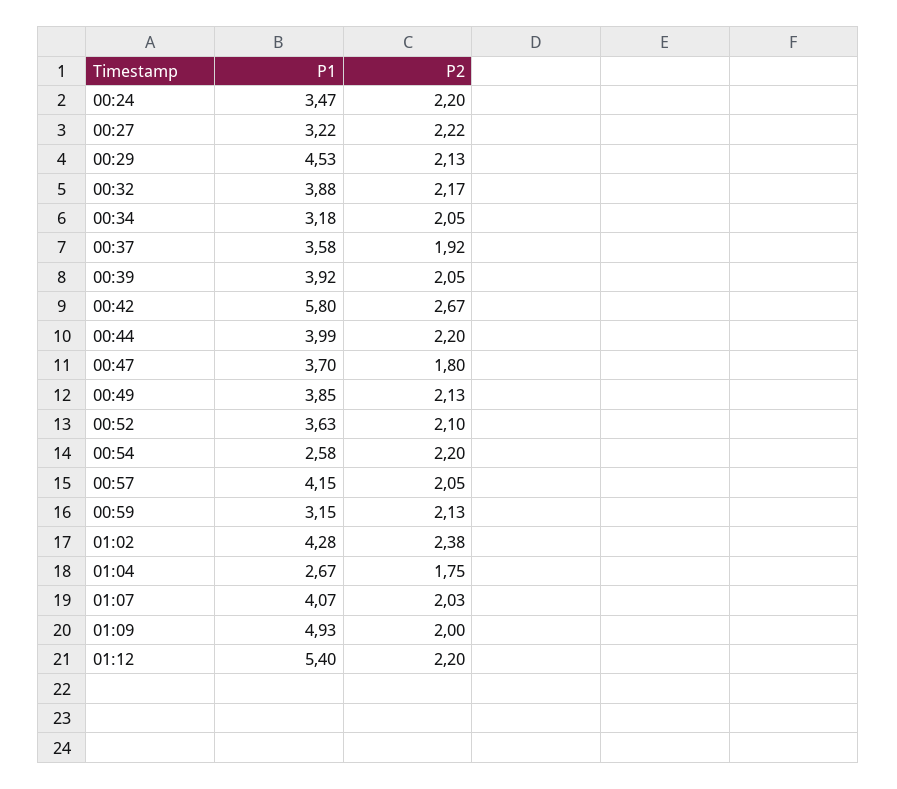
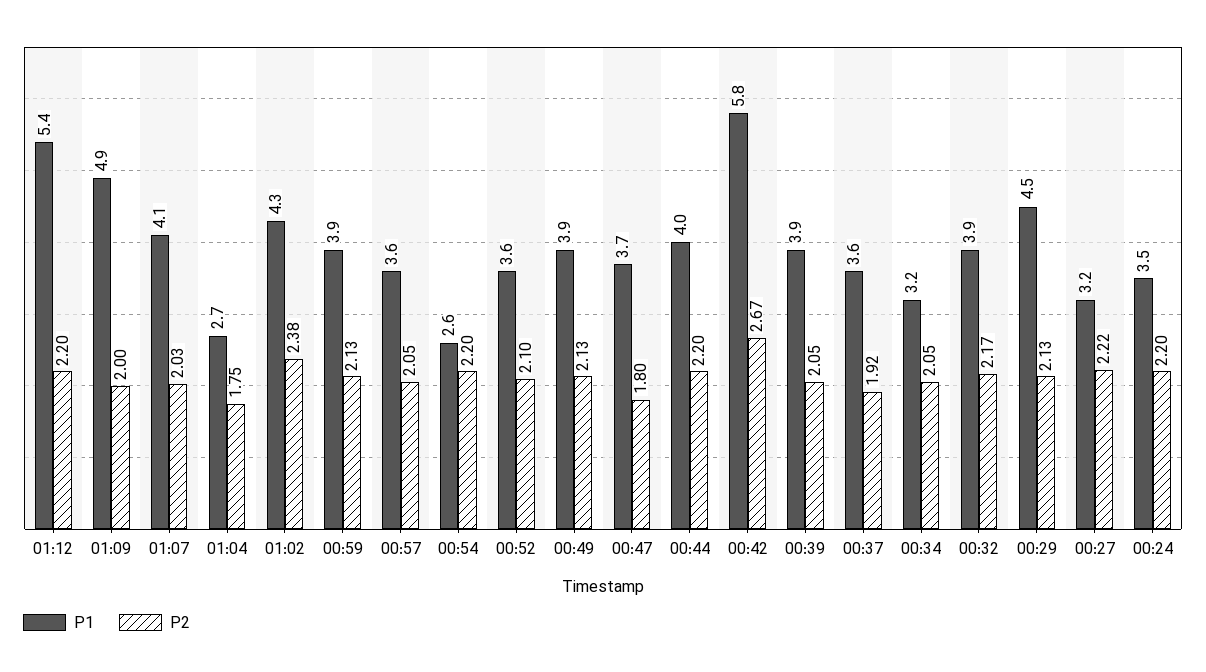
  {
    "P1": {
      "00:24": 3.47,
      "00:27": 3.22,
      "00:29": 4.53,
      "00:32": 3.88,
      "00:34": 3.18,
      "00:37": 3.58,
      "00:39": 3.92,
      "00:42": 5.8,
      "00:44": 3.99,
      "00:47": 3.7,
      "00:49": 3.85,
      "00:52": 3.63,
      "00:54": 2.58,
-     "00:57": 4.15,
+     "00:57": 3.6,
-     "00:59": 3.15,
+     "00:59": 3.9,
      "01:02": 4.28,
      "01:04": 2.67,
      "01:07": 4.07,
      "01:09": 4.93,
      "01:12": 5.4
    },
    "P2": {
      "00:24": 2.2,
      "00:27": 2.22,
      "00:29": 2.13,
      "00:32": 2.17,
      "00:34": 2.05,
      "00:37": 1.92,
      "00:39": 2.05,
      "00:42": 2.67,
      "00:44": 2.2,
      "00:47": 1.8,
      "00:49": 2.13,
      "00:52": 2.1,
      "00:54": 2.2,
      "00:57": 2.05,
      "00:59": 2.13,
      "01:02": 2.38,
      "01:04": 1.75,
      "01:07": 2.03,
      "01:09": 2,
      "01:12": 2.2
    }
  }

